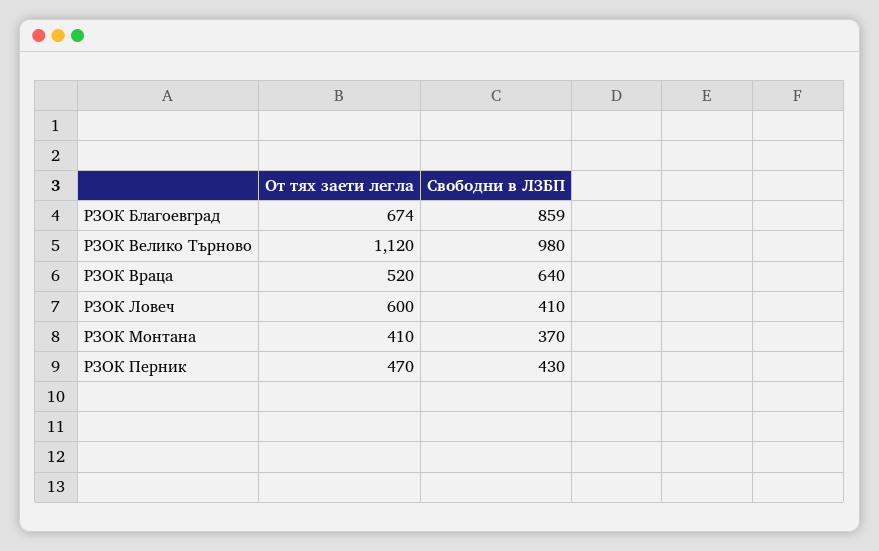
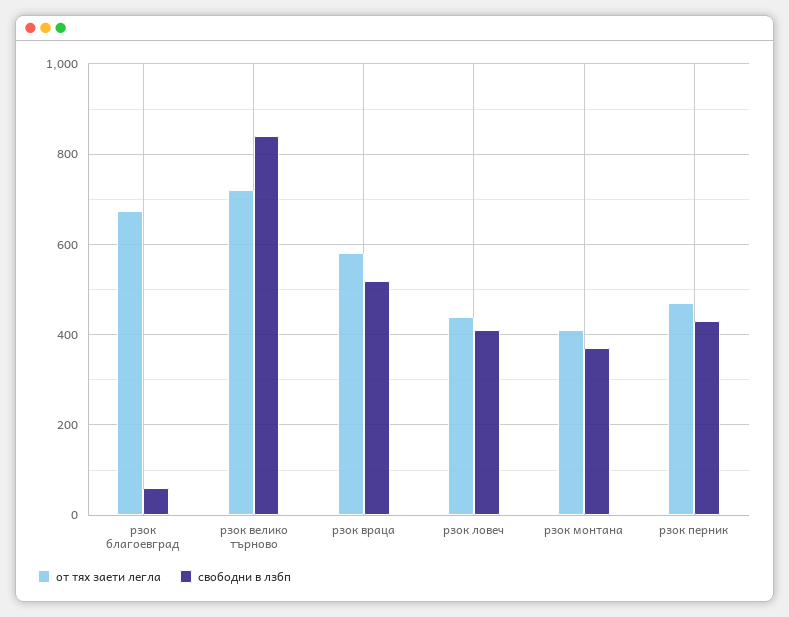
  {
    "От тях заети легла": {
      "РЗОК Благоевград": 674,
-     "РЗОК Велико Търново": 1120,
+     "РЗОК Велико Търново": 720,
-     "РЗОК Враца": 520,
+     "РЗОК Враца": 580,
-     "РЗОК Ловеч": 600,
+     "РЗОК Ловеч": 440,
      "РЗОК Монтана": 410,
      "РЗОК Перник": 470
    },
    "Свободни в ЛЗБП": {
-     "РЗОК Благоевград": 859,
+     "РЗОК Благоевград": 60,
-     "РЗОК Велико Търново": 980,
+     "РЗОК Велико Търново": 840,
-     "РЗОК Враца": 640,
+     "РЗОК Враца": 520,
      "РЗОК Ловеч": 410,
      "РЗОК Монтана": 370,
      "РЗОК Перник": 430
    }
  }

